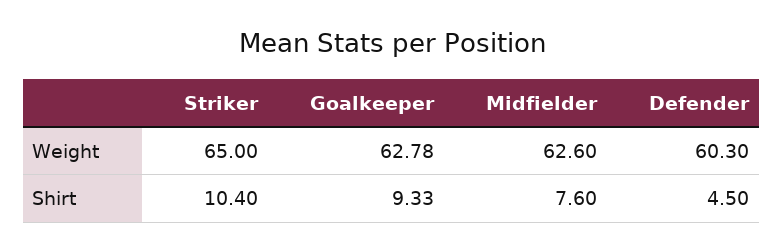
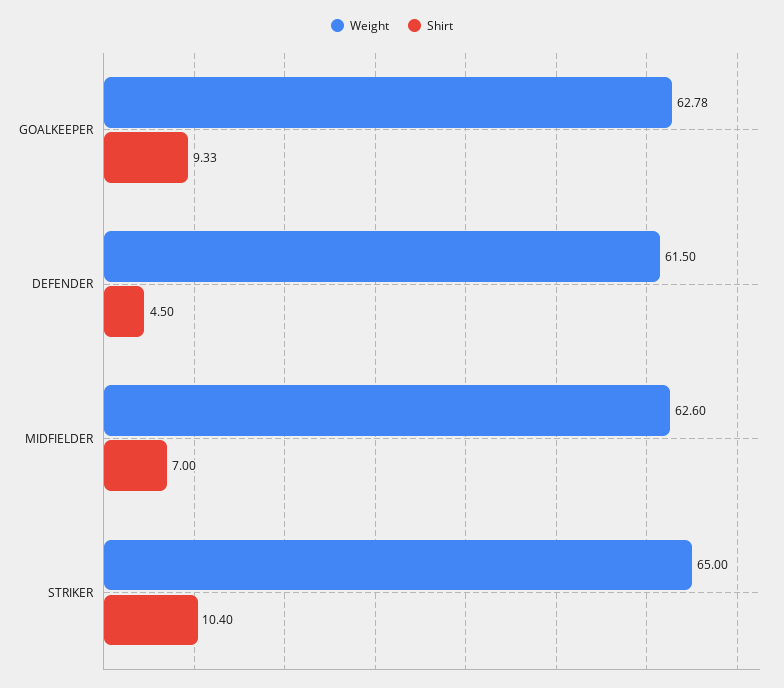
  {
    "Weight": {
      "Striker": 65,
      "Goalkeeper": 62.78,
      "Midfielder": 62.6,
-     "Defender": 60.3
+     "Defender": 61.5
    },
    "Shirt": {
      "Striker": 10.4,
      "Goalkeeper": 9.33,
-     "Midfielder": 7.6,
+     "Midfielder": 7,
      "Defender": 4.5
    }
  }

